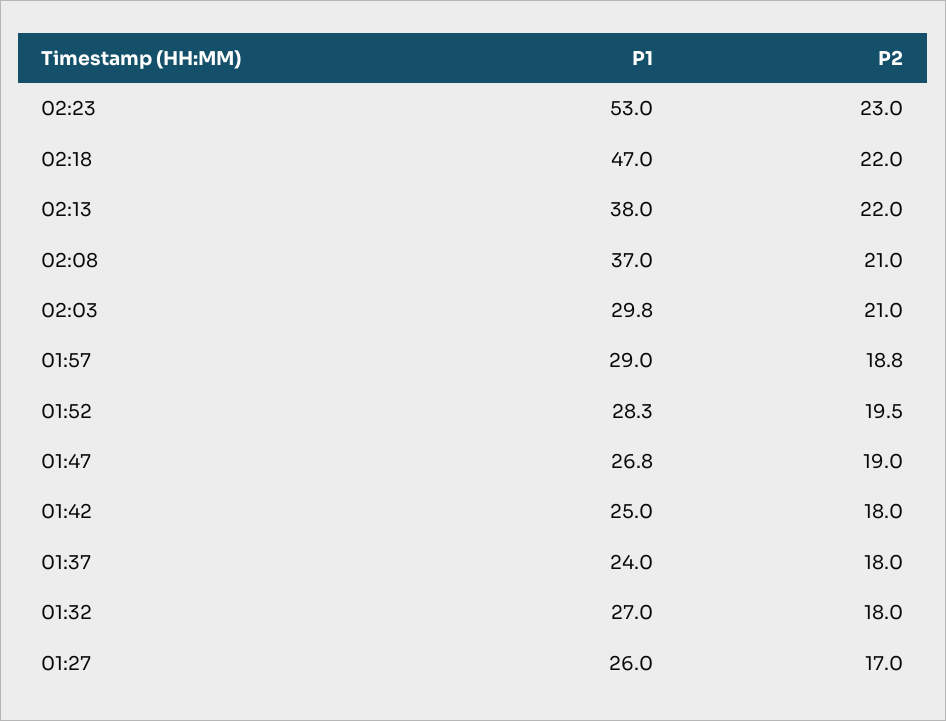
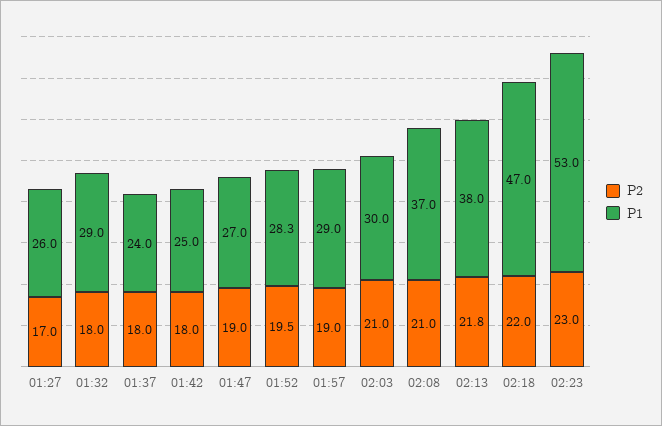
  {
    "P1": {
      "02:23": 53,
      "02:18": 47,
      "02:13": 38,
      "02:08": 37,
-     "02:03": 29.8,
+     "02:03": 30,
      "01:57": 29,
      "01:52": 28.3,
-     "01:47": 26.8,
+     "01:47": 27,
      "01:42": 25,
      "01:37": 24,
-     "01:32": 27,
+     "01:32": 29,
      "01:27": 26
    },
    "P2": {
      "02:23": 23,
      "02:18": 22,
-     "02:13": 22,
+     "02:13": 21.8,
      "02:08": 21,
      "02:03": 21,
-     "01:57": 18.8,
+     "01:57": 19,
      "01:52": 19.5,
      "01:47": 19,
      "01:42": 18,
      "01:37": 18,
      "01:32": 18,
      "01:27": 17
    }
  }

